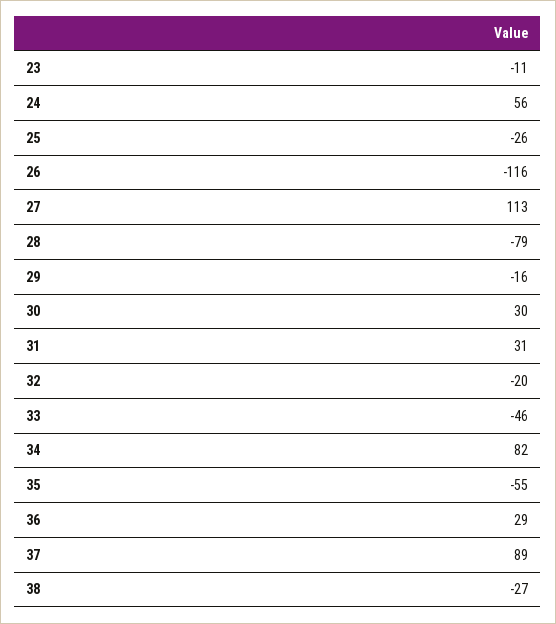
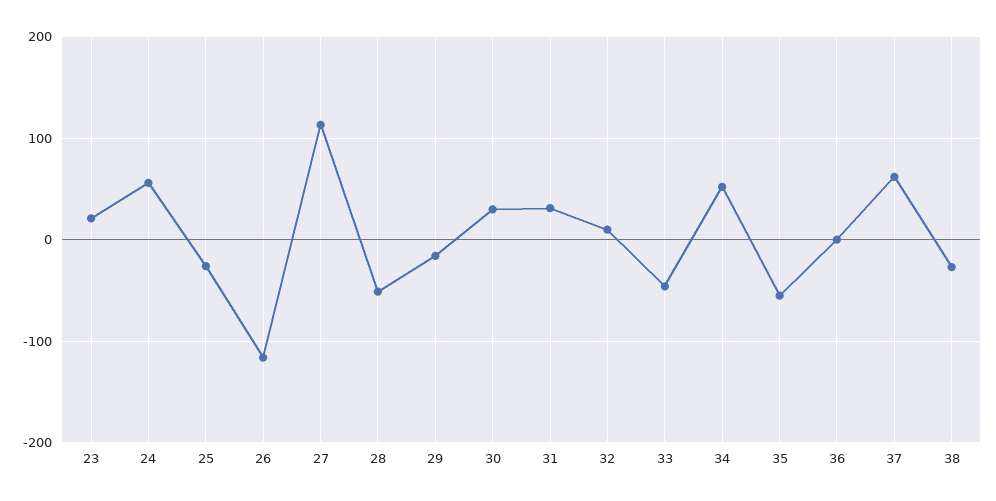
  {
-   "23": -11,
+   "23": 20,
    "24": 56,
    "25": -26,
    "26": -116,
    "27": 113,
-   "28": -79,
+   "28": -50,
    "29": -16,
    "30": 30,
    "31": 31,
-   "32": -20,
+   "32": 10,
    "33": -46,
-   "34": 82,
+   "34": 50,
    "35": -55,
-   "36": 29,
+   "36": 0,
-   "37": 89,
+   "37": 60,
    "38": -27
  }

